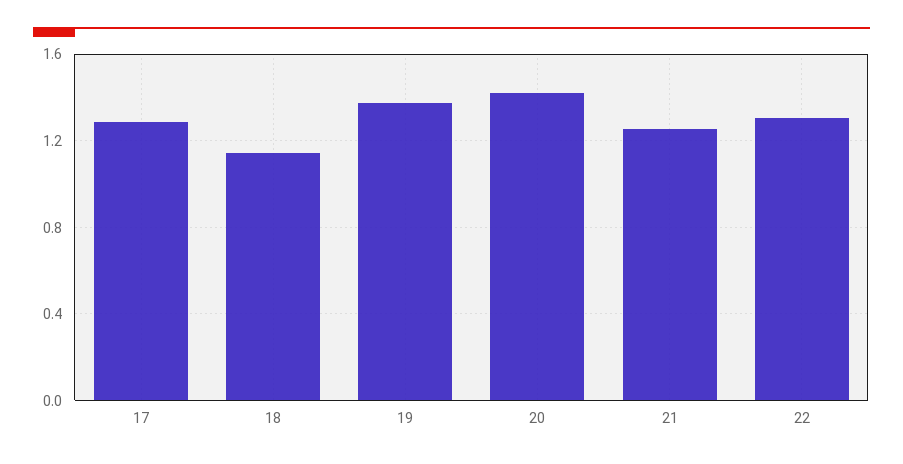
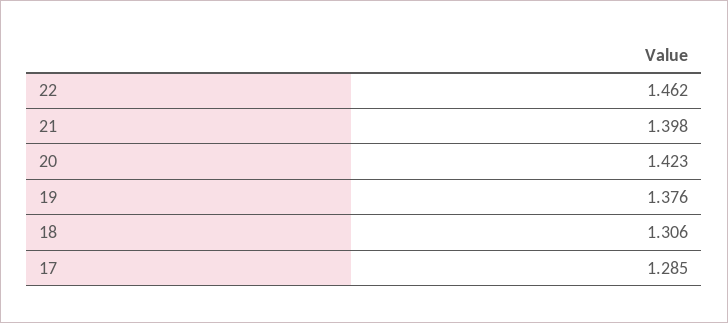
  {
    "17": 1.285,
-   "18": 1.15,
+   "18": 1.306,
    "19": 1.376,
    "20": 1.423,
-   "21": 1.25,
+   "21": 1.398,
-   "22": 1.3
+   "22": 1.462
  }

